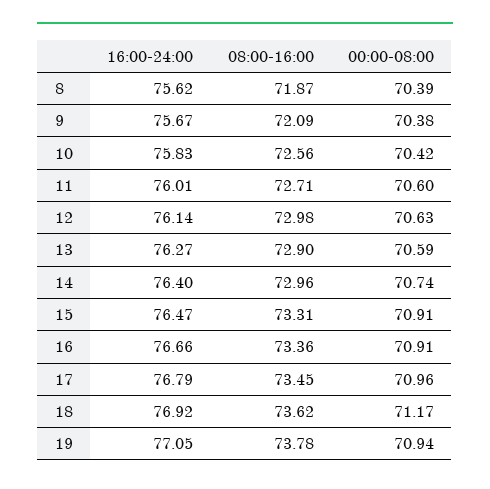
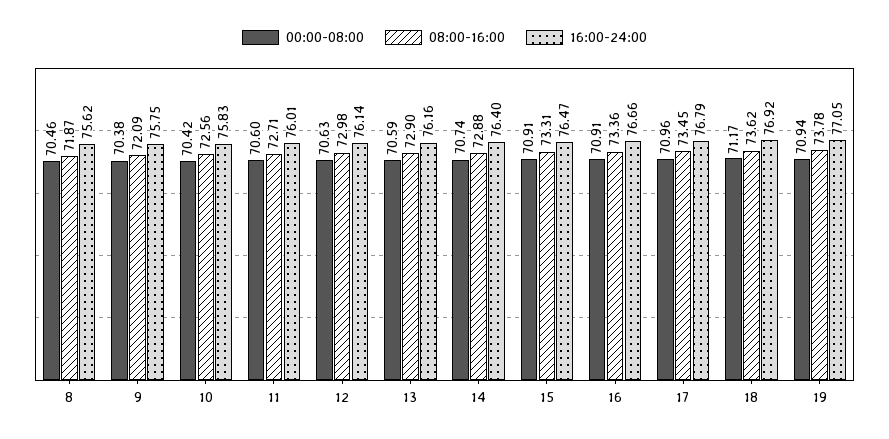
  {
    "16:00-24:00": {
      "8": 75.62,
-     "9": 75.67,
+     "9": 75.75,
      "10": 75.83,
      "11": 76.01,
      "12": 76.14,
-     "13": 76.27,
+     "13": 76.16,
      "14": 76.4,
      "15": 76.47,
      "16": 76.66,
      "17": 76.79,
      "18": 76.92,
      "19": 77.05
    },
    "08:00-16:00": {
      "8": 71.87,
      "9": 72.09,
      "10": 72.56,
      "11": 72.71,
      "12": 72.98,
      "13": 72.9,
-     "14": 72.96,
+     "14": 72.88,
      "15": 73.31,
      "16": 73.36,
      "17": 73.45,
      "18": 73.62,
      "19": 73.78
    },
    "00:00-08:00": {
-     "8": 70.39,
+     "8": 70.46,
      "9": 70.38,
      "10": 70.42,
      "11": 70.6,
      "12": 70.63,
      "13": 70.59,
      "14": 70.74,
      "15": 70.91,
      "16": 70.91,
      "17": 70.96,
      "18": 71.17,
      "19": 70.94
    }
  }

